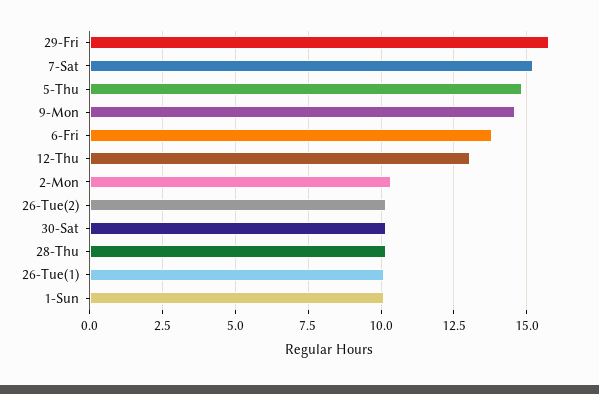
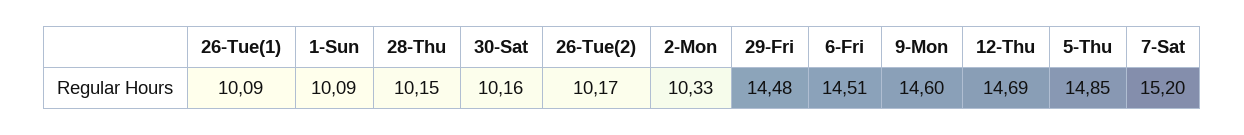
  {
-   "29-Fri": 15.75,
+   "29-Fri": 14.48,
    "7-Sat": 15.2,
    "5-Thu": 14.85,
    "9-Mon": 14.6,
-   "6-Fri": 13.75,
+   "6-Fri": 14.51,
-   "12-Thu": 13,
+   "12-Thu": 14.69,
    "2-Mon": 10.33,
    "26-Tue(2)": 10.17,
    "30-Sat": 10.16,
    "28-Thu": 10.15,
    "26-Tue(1)": 10.09,
    "1-Sun": 10.09
  }

